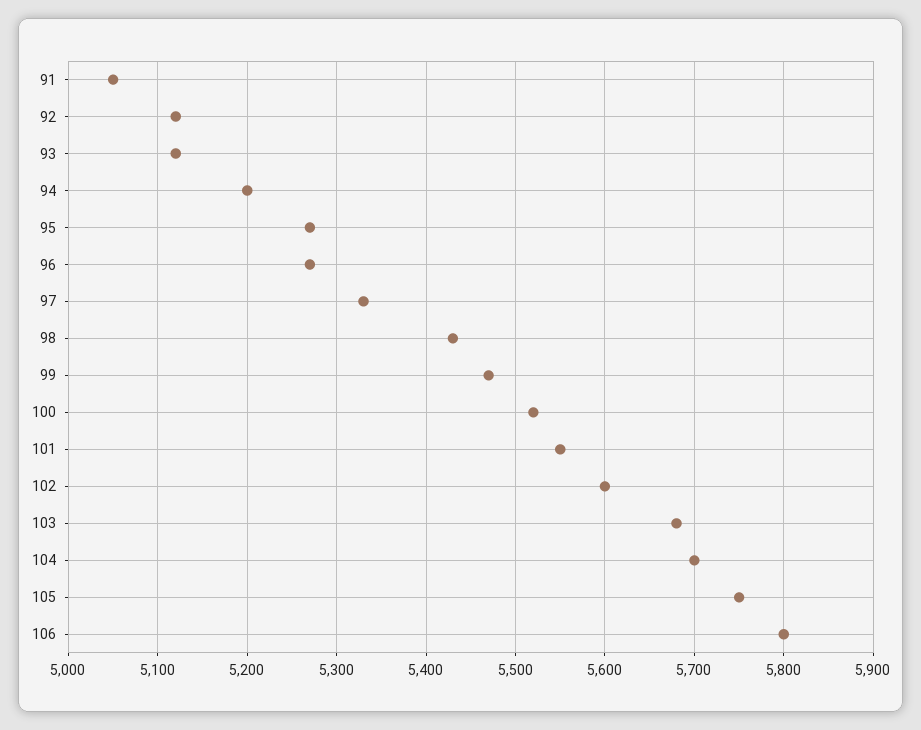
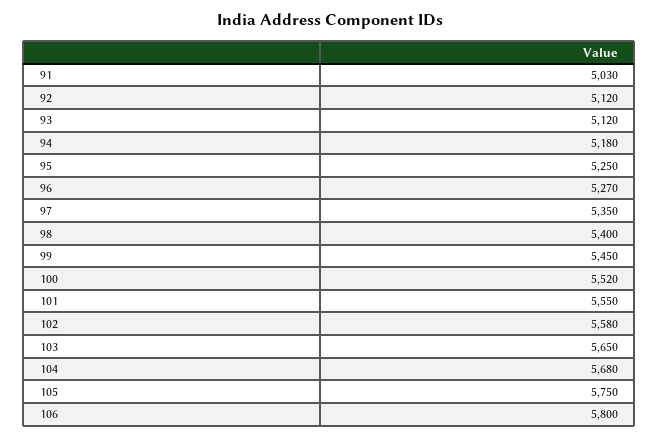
  {
-   "91": 5050,
+   "91": 5030,
    "92": 5120,
    "93": 5120,
-   "94": 5200,
+   "94": 5180,
-   "95": 5270,
+   "95": 5250,
    "96": 5270,
-   "97": 5330,
+   "97": 5350,
-   "98": 5430,
+   "98": 5400,
-   "99": 5470,
+   "99": 5450,
    "100": 5520,
    "101": 5550,
-   "102": 5600,
+   "102": 5580,
-   "103": 5680,
+   "103": 5650,
-   "104": 5700,
+   "104": 5680,
    "105": 5750,
    "106": 5800
  }

